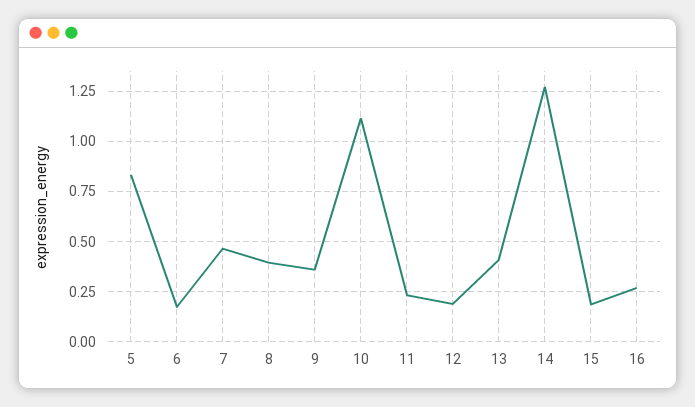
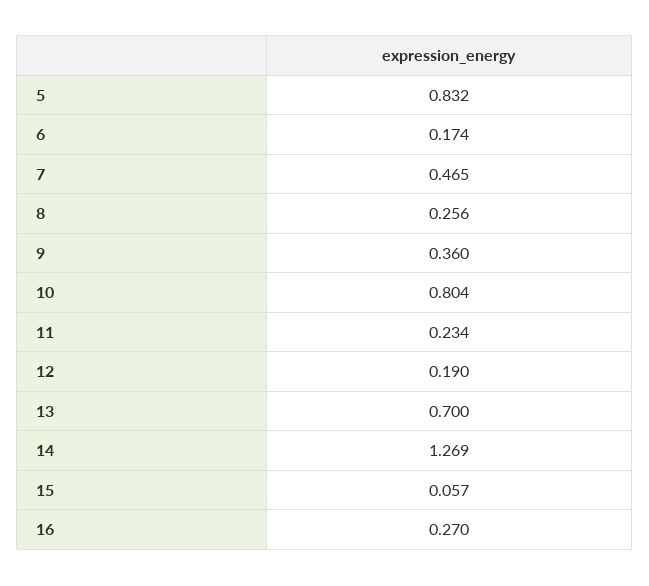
  {
    "5": 0.832,
    "6": 0.174,
    "7": 0.465,
-   "8": 0.4,
+   "8": 0.256,
    "9": 0.36,
-   "10": 1.1,
+   "10": 0.804,
    "11": 0.234,
    "12": 0.19,
-   "13": 0.4,
+   "13": 0.7,
    "14": 1.269,
-   "15": 0.2,
+   "15": 0.057,
    "16": 0.27
  }

